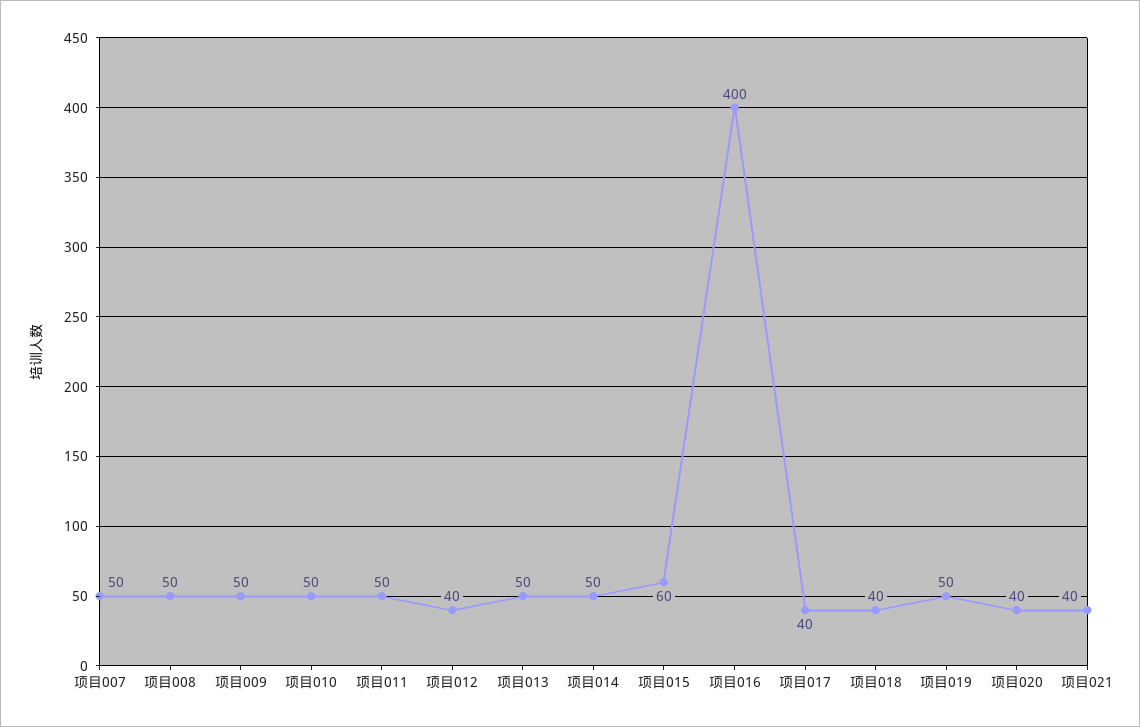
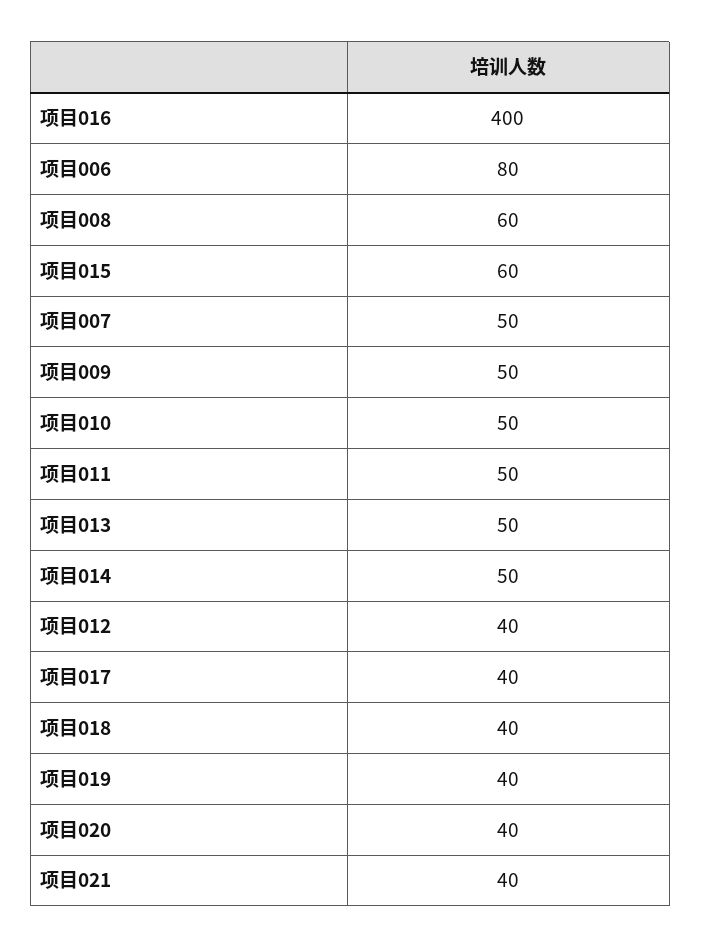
  {
    "项目007": 50,
-   "项目008": 50,
+   "项目008": 60,
    "项目009": 50,
    "项目010": 50,
    "项目011": 50,
    "项目012": 40,
    "项目013": 50,
    "项目014": 50,
    "项目015": 60,
    "项目016": 400,
    "项目017": 40,
    "项目018": 40,
-   "项目019": 50,
+   "项目019": 40,
    "项目020": 40,
-   "项目021": 40
+   "项目021": 40,
+   "项目006": 80
  }

